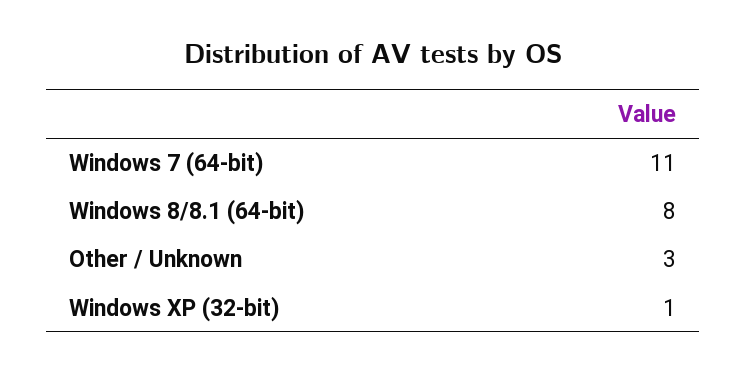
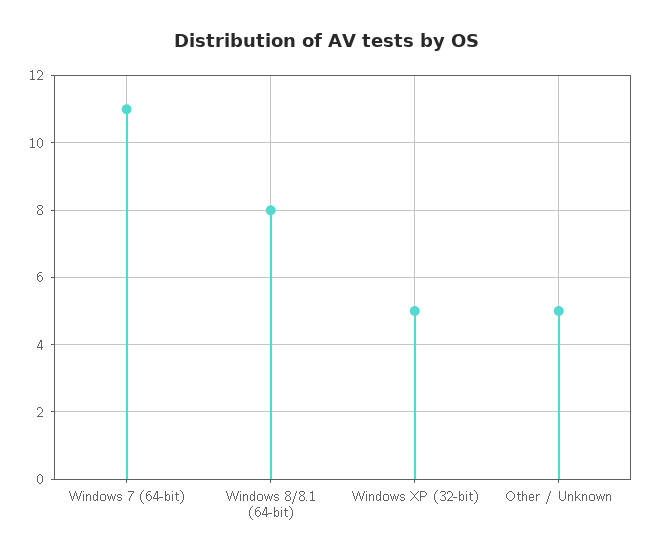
  {
    "Windows 7 (64-bit)": 11,
    "Windows 8/8.1 (64-bit)": 8,
-   "Other / Unknown": 3,
+   "Other / Unknown": 5,
-   "Windows XP (32-bit)": 1
+   "Windows XP (32-bit)": 5
  }

